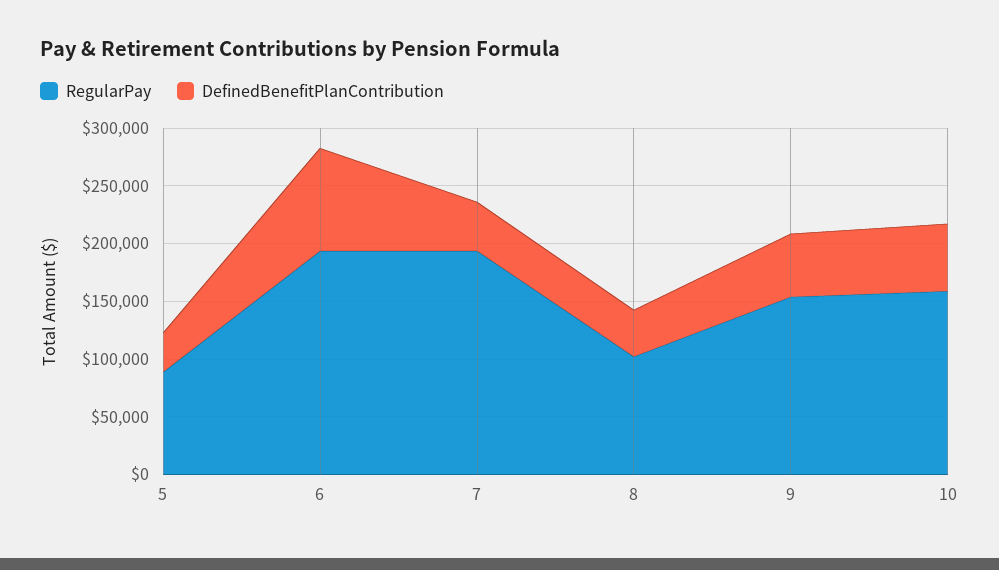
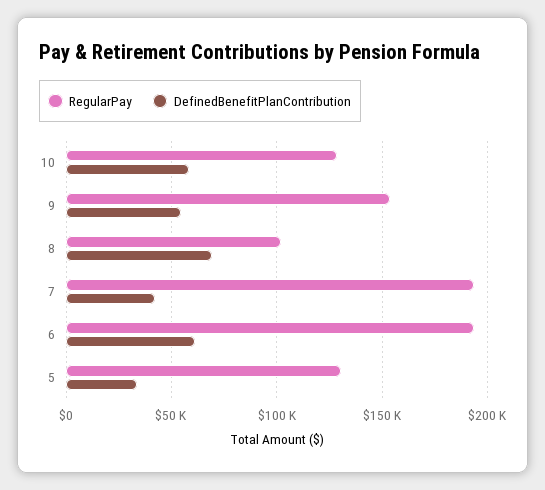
  {
    "RegularPay": {
-     "5": 90000,
+     "5": 130000,
      "6": 195000,
      "7": 195000,
      "8": 100000,
      "9": 155000,
-     "10": 160000
+     "10": 130000
    },
    "DefinedBenefitPlanContribution": {
      "5": 35000,
-     "6": 90000,
+     "6": 60000,
      "7": 40000,
-     "8": 40000,
+     "8": 70000,
      "9": 55000,
      "10": 60000
    }
  }

